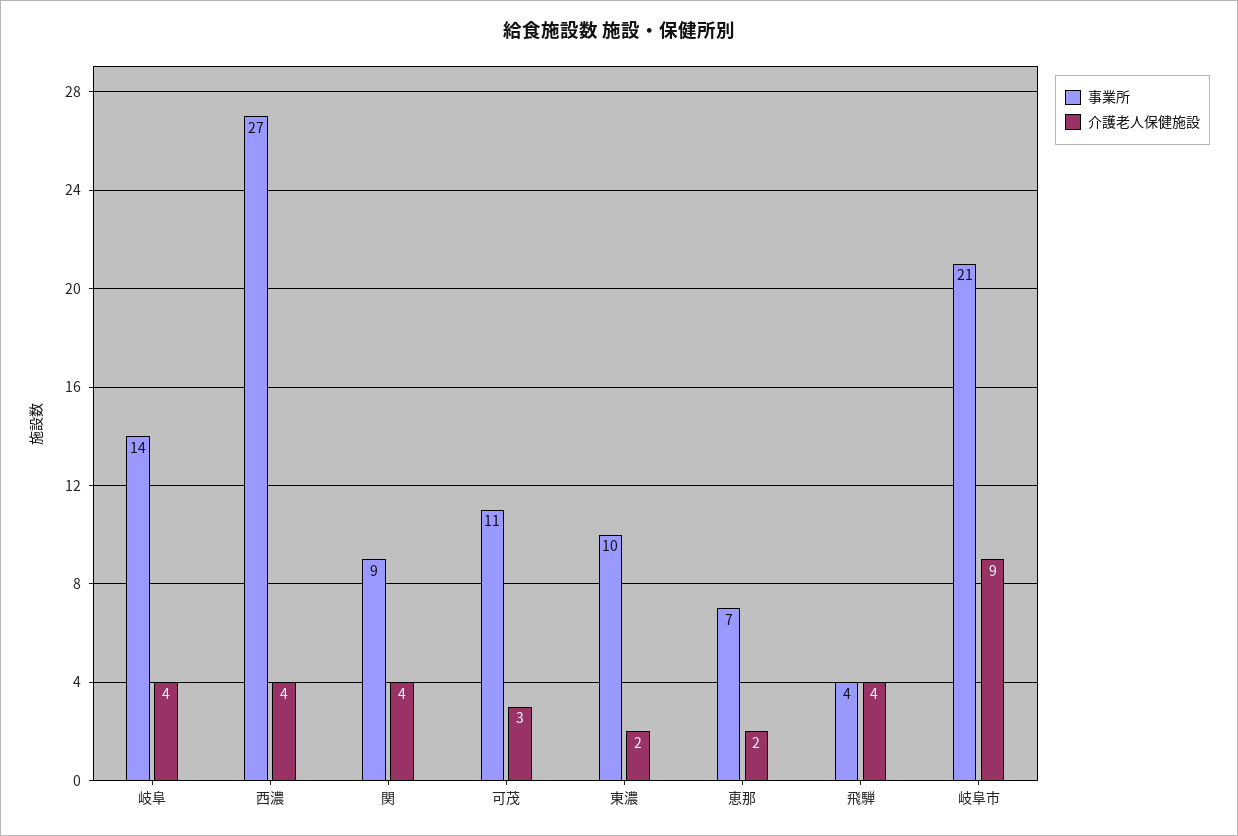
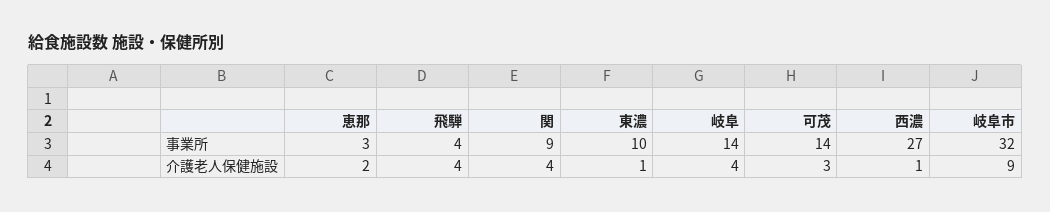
  {
    "事業所": {
      "岐阜": 14,
      "西濃": 27,
      "関": 9,
-     "可茂": 11,
+     "可茂": 14,
      "東濃": 10,
-     "恵那": 7,
+     "恵那": 3,
      "飛騨": 4,
-     "岐阜市": 21
+     "岐阜市": 32
    },
    "介護老人保健施設": {
      "岐阜": 4,
-     "西濃": 4,
+     "西濃": 1,
      "関": 4,
      "可茂": 3,
-     "東濃": 2,
+     "東濃": 1,
      "恵那": 2,
      "飛騨": 4,
      "岐阜市": 9
    }
  }

